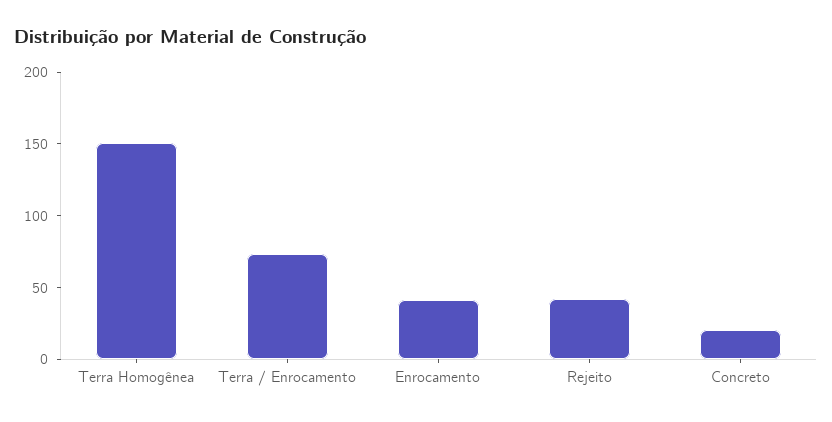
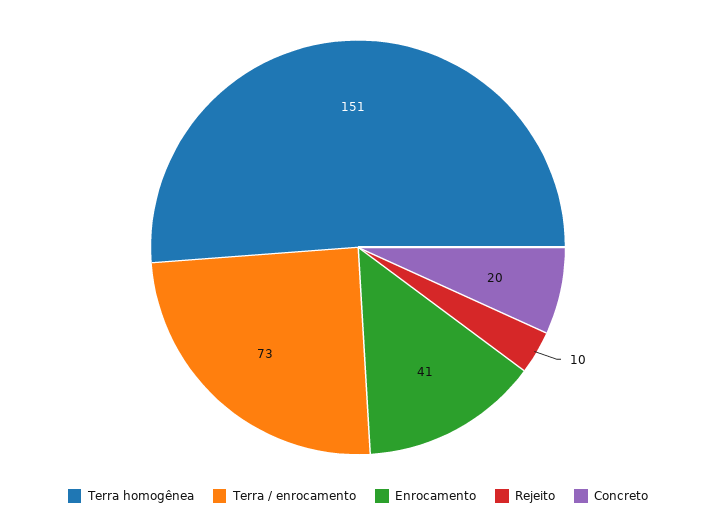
  {
    "Terra Homogênea": 151,
    "Terra / Enrocamento": 73,
    "Enrocamento": 41,
-   "Rejeito": 40,
+   "Rejeito": 10,
    "Concreto": 20
  }

